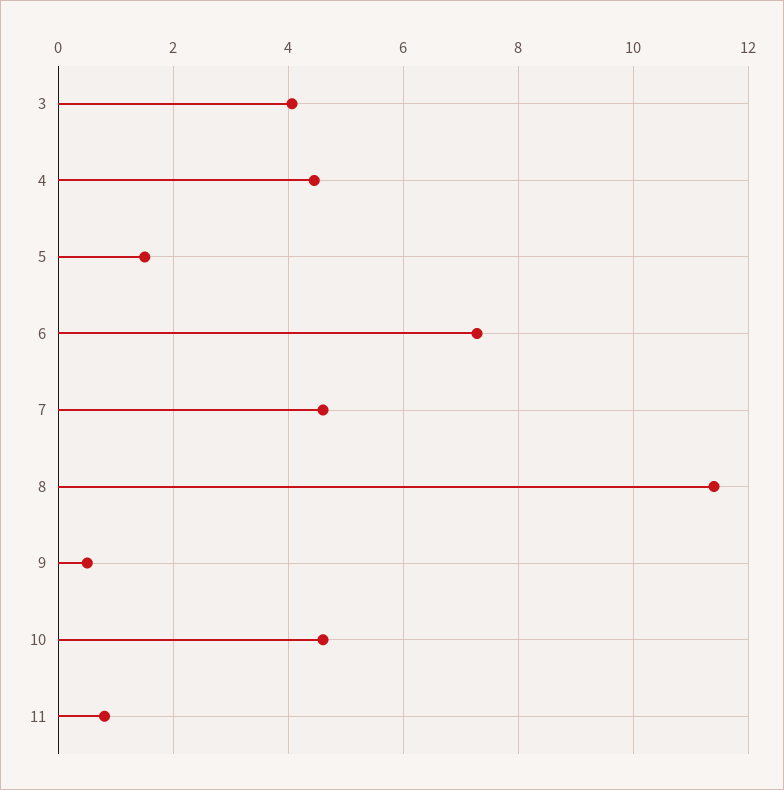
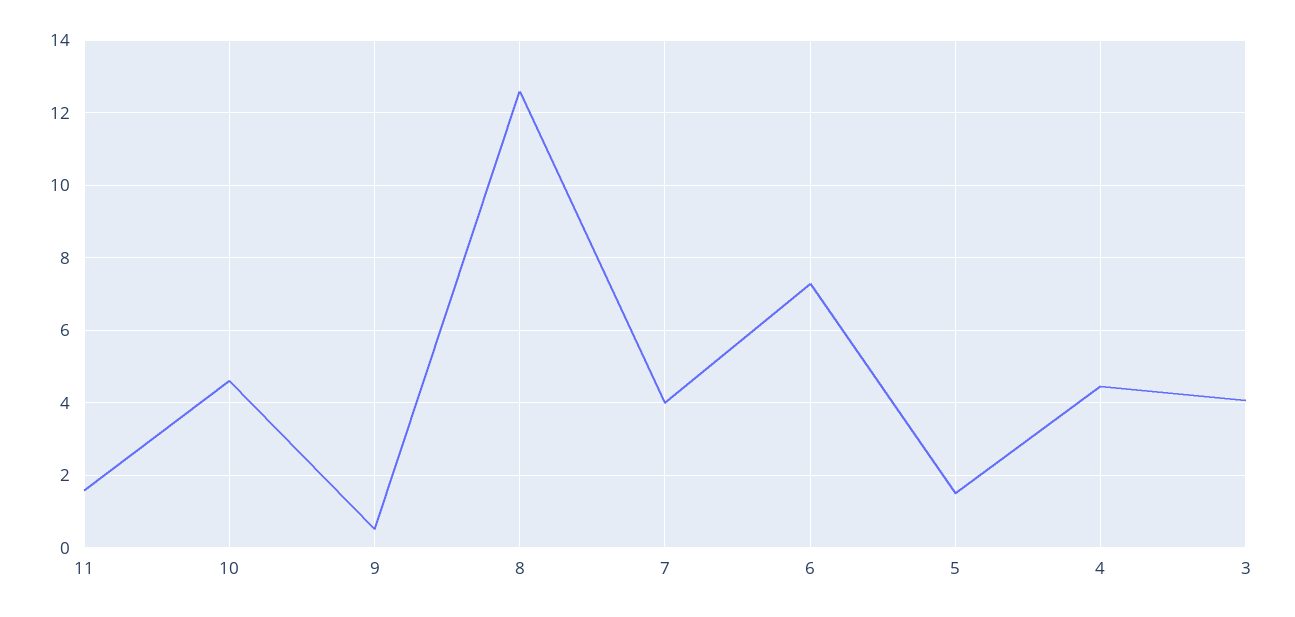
  {
    "3": 4,
    "4": 4.4,
    "5": 1.6,
    "6": 7.2,
-   "7": 4.6,
+   "7": 4,
-   "8": 11.4,
+   "8": 12.6,
    "9": 0.6,
    "10": 4.6,
-   "11": 0.8
+   "11": 1.6
  }

